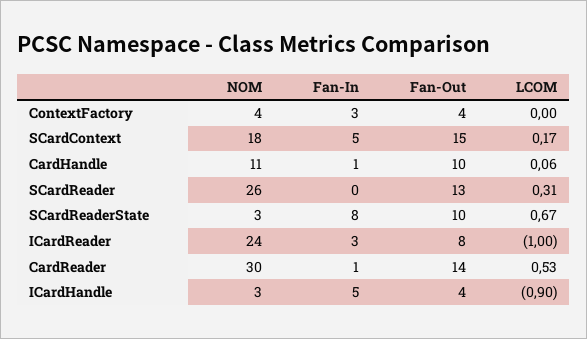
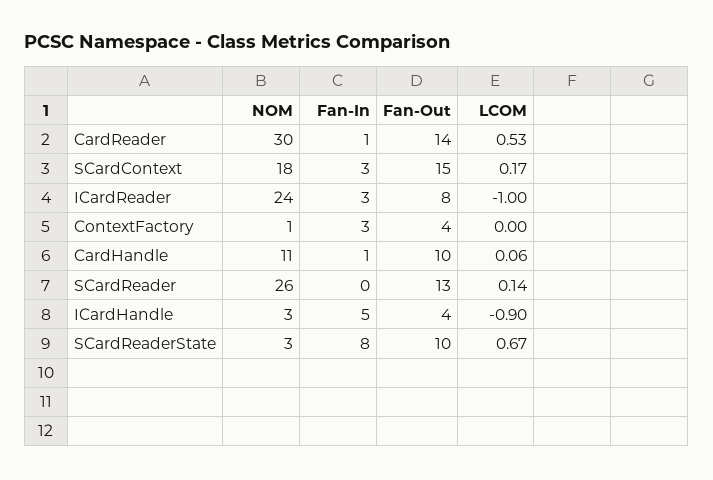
  {
    "NOM": {
-     "ContextFactory": 4,
+     "ContextFactory": 1,
      "SCardContext": 18,
      "CardHandle": 11,
      "SCardReader": 26,
      "SCardReaderState": 3,
      "ICardReader": 24,
      "CardReader": 30,
      "ICardHandle": 3
    },
    "Fan-In": {
      "ContextFactory": 3,
-     "SCardContext": 5,
+     "SCardContext": 3,
      "CardHandle": 1,
      "SCardReader": 0,
      "SCardReaderState": 8,
      "ICardReader": 3,
      "CardReader": 1,
      "ICardHandle": 5
    },
    "Fan-Out": {
      "ContextFactory": 4,
      "SCardContext": 15,
      "CardHandle": 10,
      "SCardReader": 13,
      "SCardReaderState": 10,
      "ICardReader": 8,
      "CardReader": 14,
      "ICardHandle": 4
    },
    "LCOM": {
      "ContextFactory": 0,
      "SCardContext": 0.17,
      "CardHandle": 0.06,
-     "SCardReader": 0.31,
+     "SCardReader": 0.14,
      "SCardReaderState": 0.67,
      "ICardReader": -1,
      "CardReader": 0.53,
      "ICardHandle": -0.9
    }
  }

